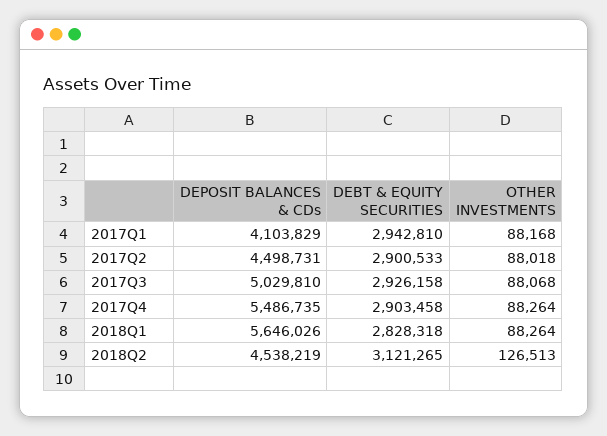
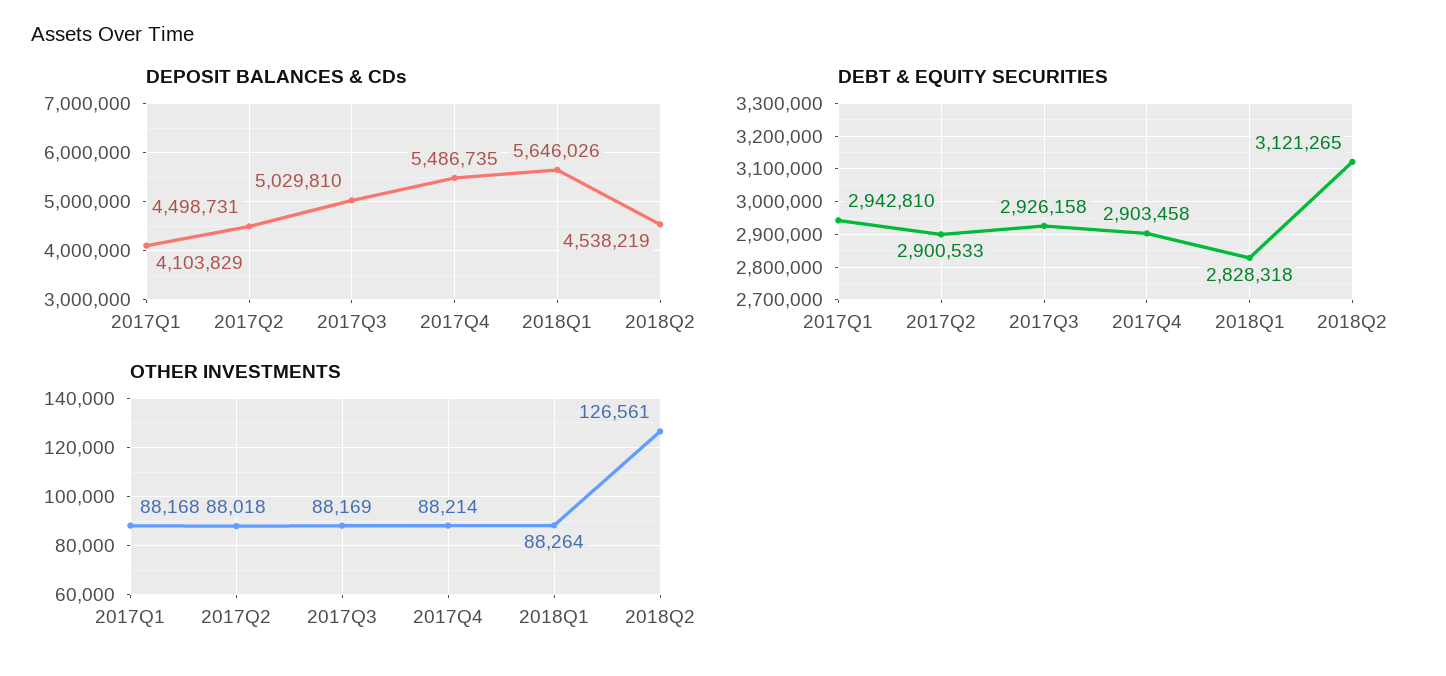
  {
    "DEPOSIT BALANCES & CDs": {
      "2017Q1": 4103829,
      "2017Q2": 4498731,
      "2017Q3": 5029810,
      "2017Q4": 5486735,
      "2018Q1": 5646026,
      "2018Q2": 4538219
    },
    "DEBT & EQUITY SECURITIES": {
      "2017Q1": 2942810,
      "2017Q2": 2900533,
      "2017Q3": 2926158,
      "2017Q4": 2903458,
      "2018Q1": 2828318,
      "2018Q2": 3121265
    },
    "OTHER INVESTMENTS": {
      "2017Q1": 88168,
      "2017Q2": 88018,
-     "2017Q3": 88068,
+     "2017Q3": 88169,
-     "2017Q4": 88264,
+     "2017Q4": 88214,
      "2018Q1": 88264,
-     "2018Q2": 126513
+     "2018Q2": 126561
    }
  }

